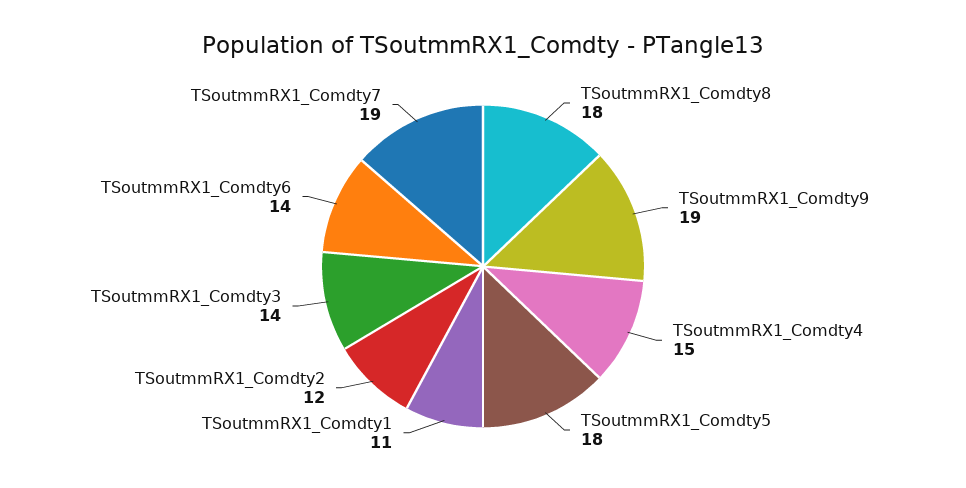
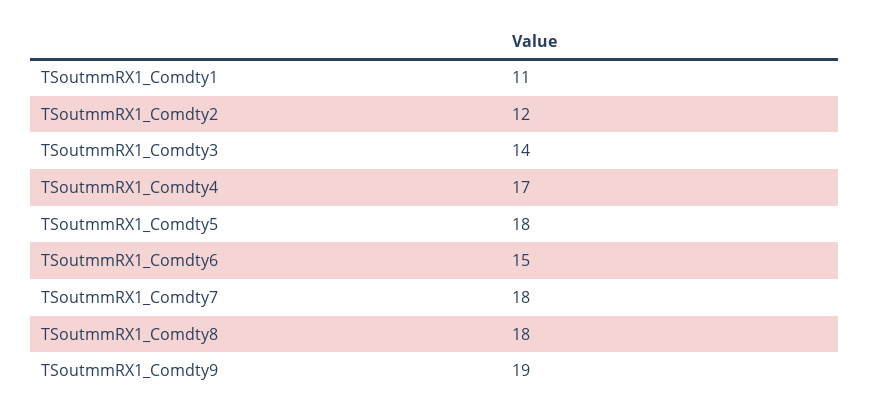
  {
    "TSoutmmRX1_Comdty8": 18,
    "TSoutmmRX1_Comdty9": 19,
-   "TSoutmmRX1_Comdty4": 15,
+   "TSoutmmRX1_Comdty4": 17,
    "TSoutmmRX1_Comdty5": 18,
    "TSoutmmRX1_Comdty1": 11,
    "TSoutmmRX1_Comdty2": 12,
    "TSoutmmRX1_Comdty3": 14,
-   "TSoutmmRX1_Comdty6": 14,
+   "TSoutmmRX1_Comdty6": 15,
-   "TSoutmmRX1_Comdty7": 19
+   "TSoutmmRX1_Comdty7": 18
  }

